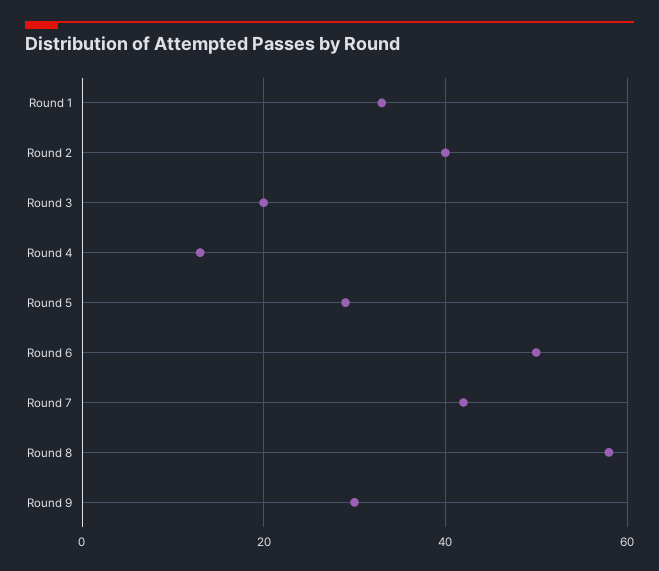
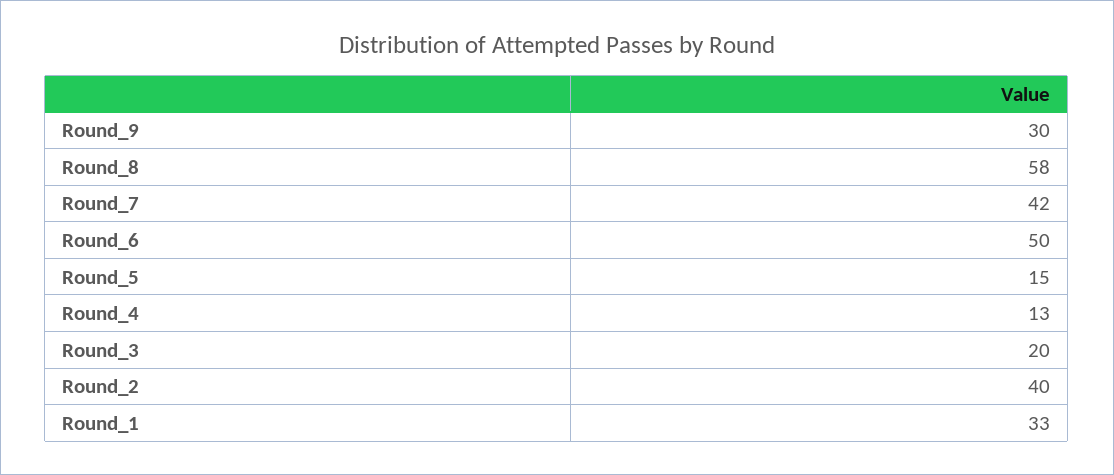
  {
    "Round 1": 33,
    "Round 2": 40,
    "Round 3": 20,
    "Round 4": 13,
-   "Round 5": 30,
+   "Round 5": 15,
    "Round 6": 50,
    "Round 7": 42,
    "Round 8": 58,
    "Round 9": 30
  }

